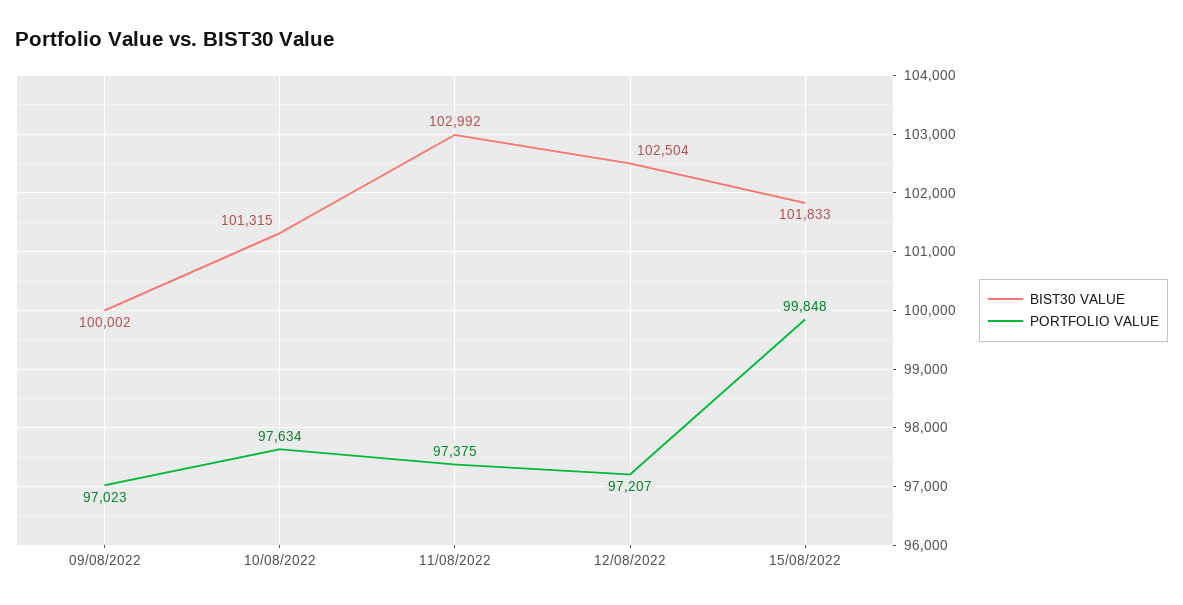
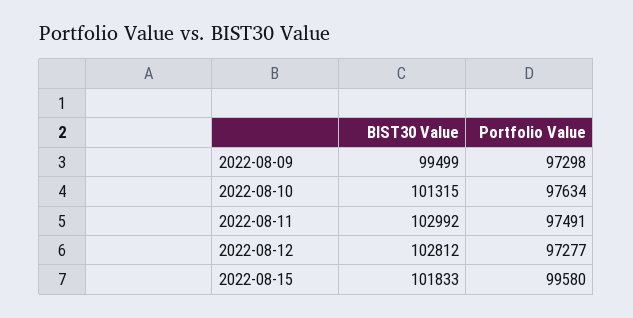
  {
    "BIST30 VALUE": {
-     "09/08/2022": 100002,
+     "09/08/2022": 99499,
      "10/08/2022": 101315,
      "11/08/2022": 102992,
-     "12/08/2022": 102504,
+     "12/08/2022": 102812,
      "15/08/2022": 101833
    },
    "PORTFOLIO VALUE": {
-     "09/08/2022": 97023,
+     "09/08/2022": 97298,
      "10/08/2022": 97634,
-     "11/08/2022": 97375,
+     "11/08/2022": 97491,
-     "12/08/2022": 97207,
+     "12/08/2022": 97277,
-     "15/08/2022": 99848
+     "15/08/2022": 99580
    }
  }

